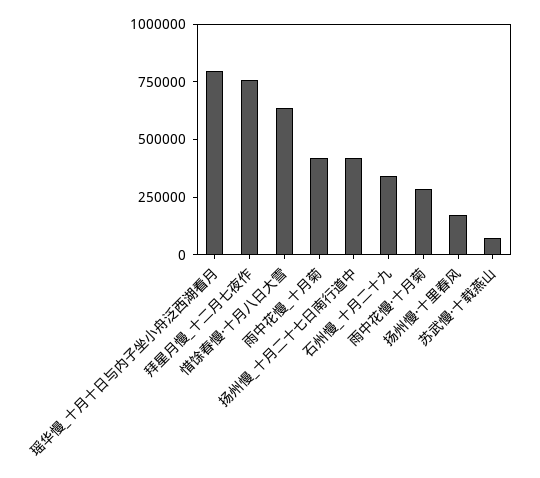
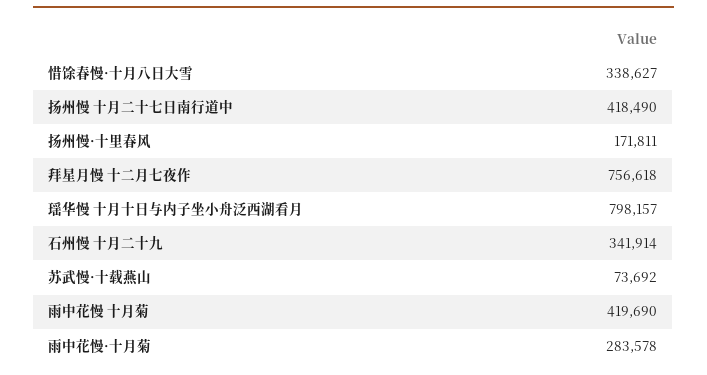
  {
    "瑶华慢_十月十日与内子坐小舟泛西湖看月": 798157,
    "拜星月慢_十二月七夜作": 756618,
-   "惜馀春慢·十月八日大雪": 650000,
+   "惜馀春慢·十月八日大雪": 338627,
    "雨中花慢_十月菊": 419690,
    "扬州慢_十月二十七日南行道中": 418490,
    "石州慢_十月二十九": 341914,
    "雨中花慢·十月菊": 283578,
    "扬州慢·十里春风": 171811,
    "苏武慢·十载燕山": 73692
  }

